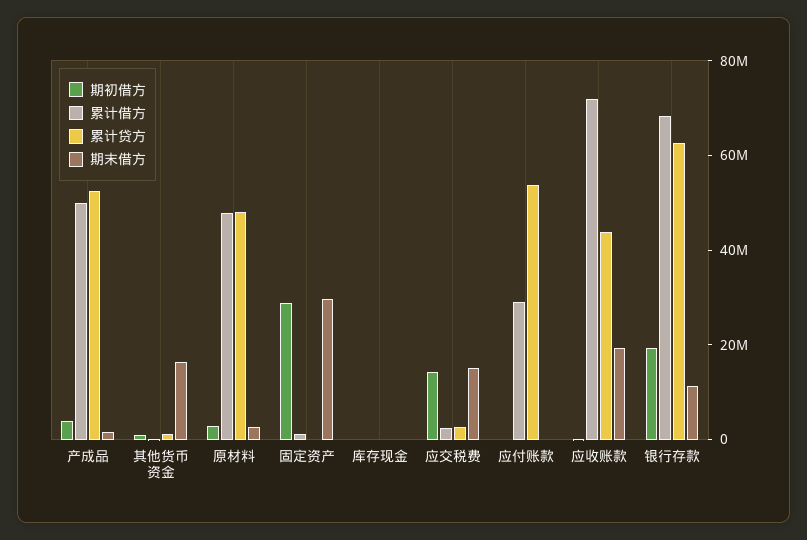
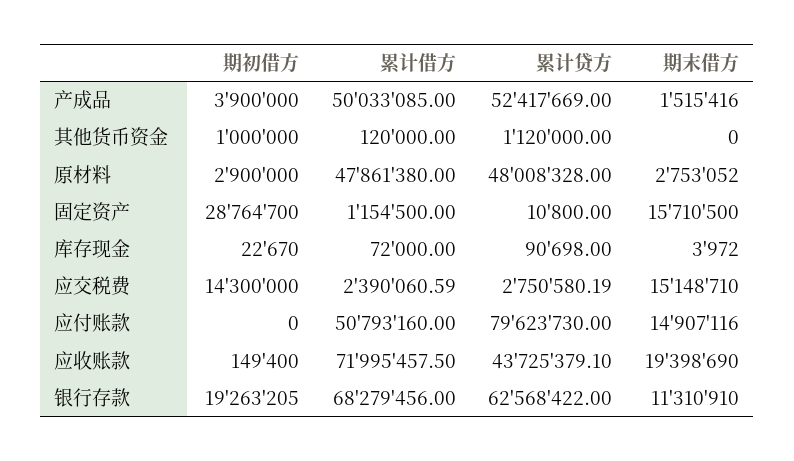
  {
    "期初借方": {
      "产成品": 3900000,
      "其他货币资金": 1000000,
      "原材料": 2900000,
      "固定资产": 28764700,
      "库存现金": 22670,
      "应交税费": 14300000,
      "应付账款": 0,
      "应收账款": 149400,
      "银行存款": 19263205
    },
    "累计借方": {
      "产成品": 50033085,
      "其他货币资金": 120000,
      "原材料": 47861380,
      "固定资产": 1154500,
      "库存现金": 72000,
      "应交税费": 2390060.59,
-     "应付账款": 30000000,
+     "应付账款": 50793160,
      "应收账款": 71995457.5,
      "银行存款": 68279456
    },
    "累计贷方": {
      "产成品": 52417669,
      "其他货币资金": 1120000,
      "原材料": 48008328,
      "固定资产": 10800,
      "库存现金": 90698,
      "应交税费": 2750580.19,
-     "应付账款": 55000000,
+     "应付账款": 79623730,
      "应收账款": 43725379.1,
      "银行存款": 62568422
    },
    "期末借方": {
      "产成品": 1515416,
-     "其他货币资金": 15000000,
+     "其他货币资金": 0,
      "原材料": 2753052,
-     "固定资产": 30000000,
+     "固定资产": 15710500,
      "库存现金": 3972,
      "应交税费": 15148710,
-     "应付账款": 0,
+     "应付账款": 14907116,
      "应收账款": 19398690,
      "银行存款": 11310910
    }
  }

